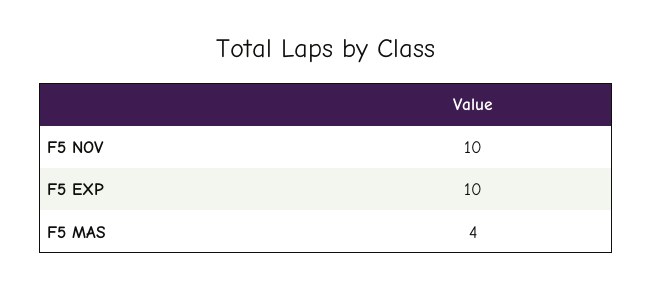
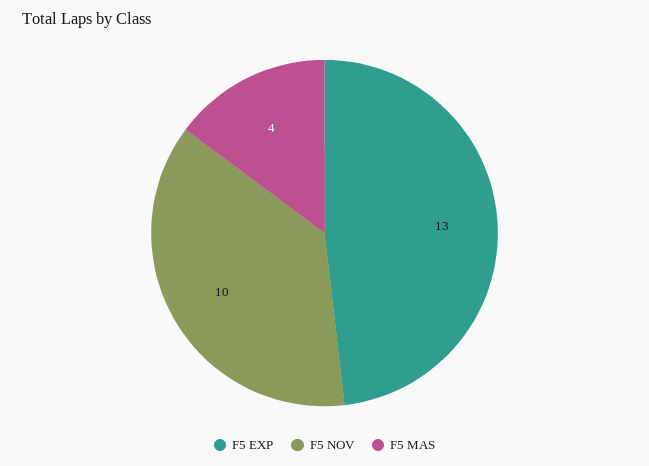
  {
    "F5 NOV": 10,
-   "F5 EXP": 10,
+   "F5 EXP": 13,
    "F5 MAS": 4
  }

